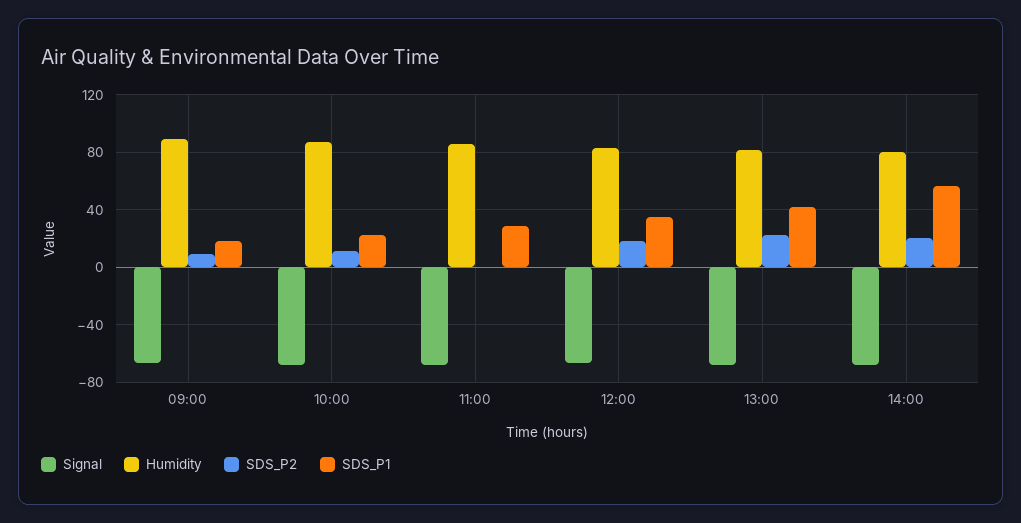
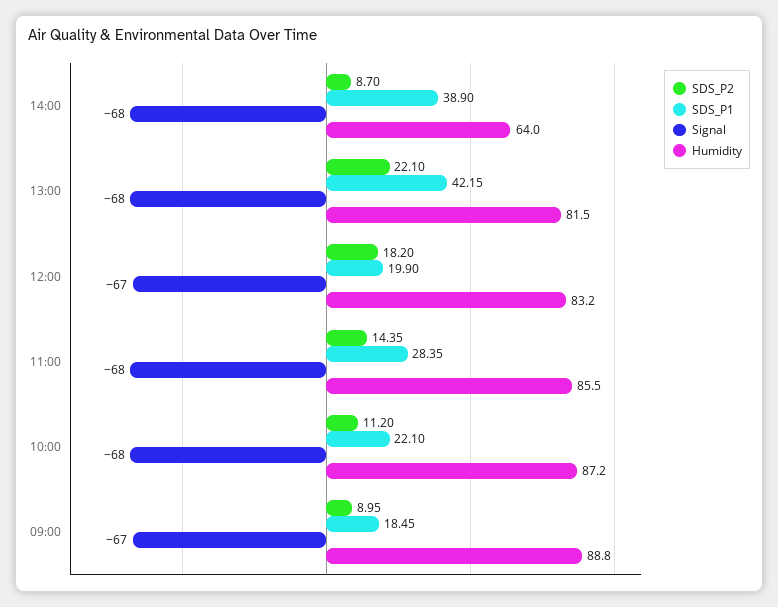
  {
    "Signal": {
      "09:00": -67,
      "10:00": -68,
      "11:00": -68,
      "12:00": -67,
      "13:00": -68,
      "14:00": -68
    },
    "Humidity": {
      "09:00": 88.8,
      "10:00": 87.2,
      "11:00": 85.5,
      "12:00": 83.2,
      "13:00": 81.5,
-     "14:00": 80
+     "14:00": 64
    },
    "SDS_P2": {
      "09:00": 8.95,
      "10:00": 11.2,
-     "11:00": 0,
+     "11:00": 14.35,
      "12:00": 18.2,
      "13:00": 22.1,
-     "14:00": 20
+     "14:00": 8.7
    },
    "SDS_P1": {
      "09:00": 18.45,
      "10:00": 22.1,
      "11:00": 28.35,
-     "12:00": 35,
+     "12:00": 19.9,
      "13:00": 42.15,
-     "14:00": 55
+     "14:00": 38.9
    }
  }

